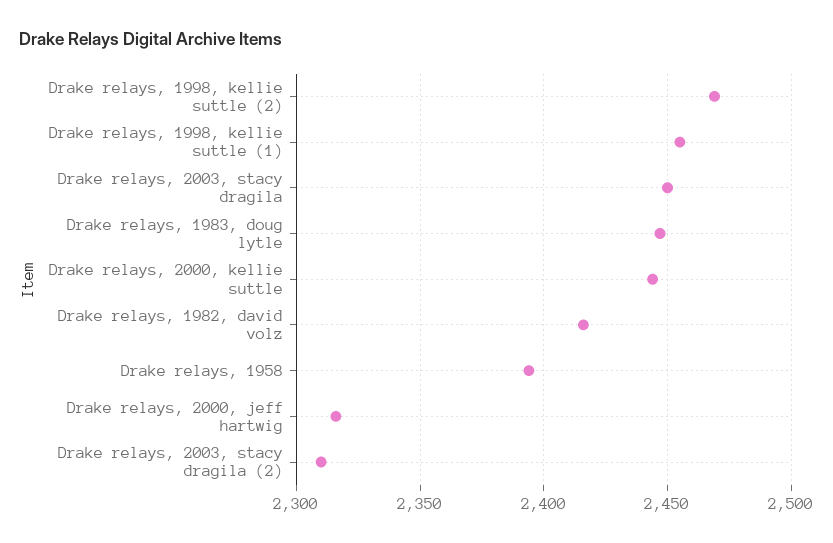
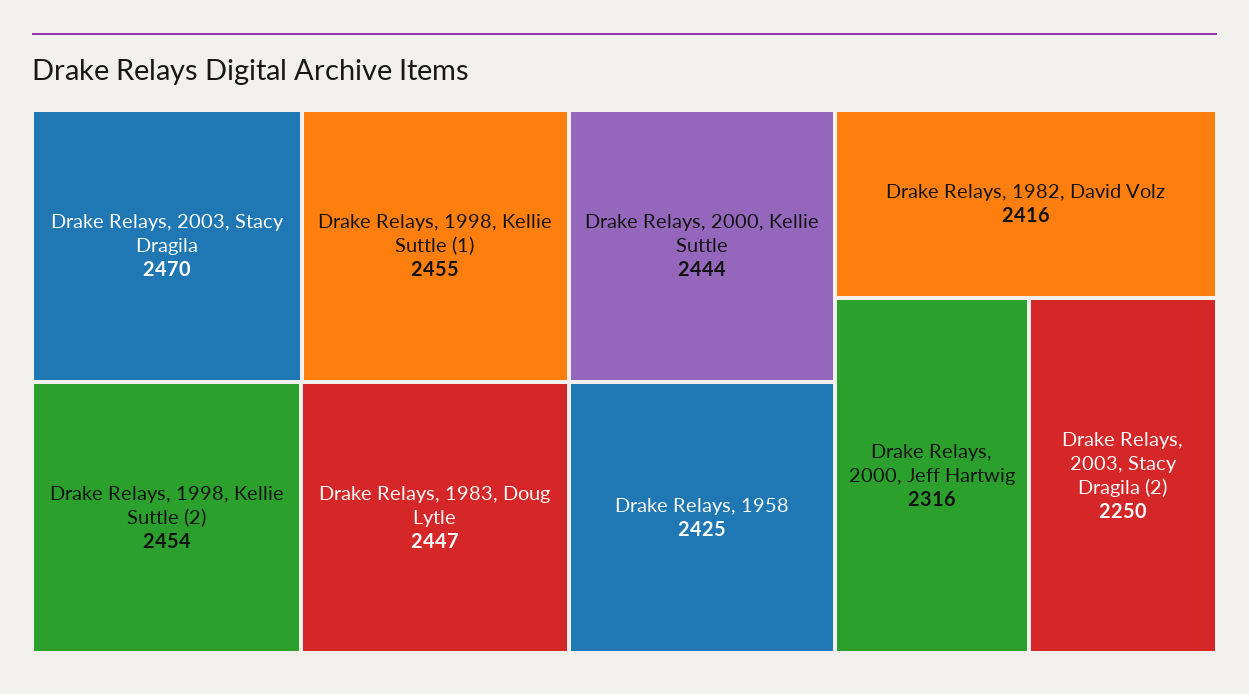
  {
-   "Drake relays, 1998, kellie suttle (2)": 2470,
+   "Drake relays, 1998, kellie suttle (2)": 2454,
    "Drake relays, 1998, kellie suttle (1)": 2455,
-   "Drake relays, 2003, stacy dragila": 2450,
+   "Drake relays, 2003, stacy dragila": 2470,
    "Drake relays, 1983, doug lytle": 2447,
    "Drake relays, 2000, kellie suttle": 2444,
    "Drake relays, 1982, david volz": 2416,
-   "Drake relays, 1958": 2395,
+   "Drake relays, 1958": 2425,
    "Drake relays, 2000, jeff hartwig": 2316,
-   "Drake relays, 2003, stacy dragila (2)": 2310
+   "Drake relays, 2003, stacy dragila (2)": 2250
  }

